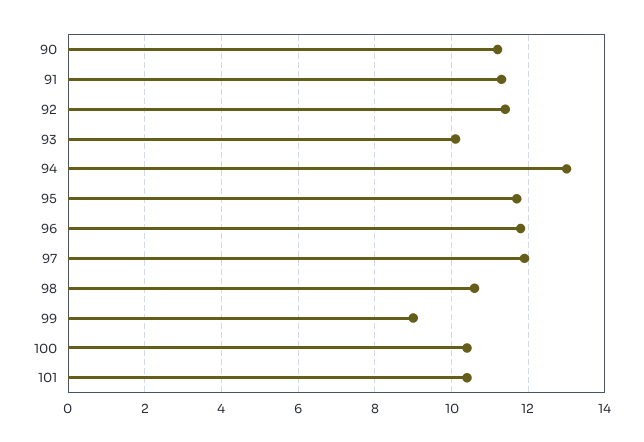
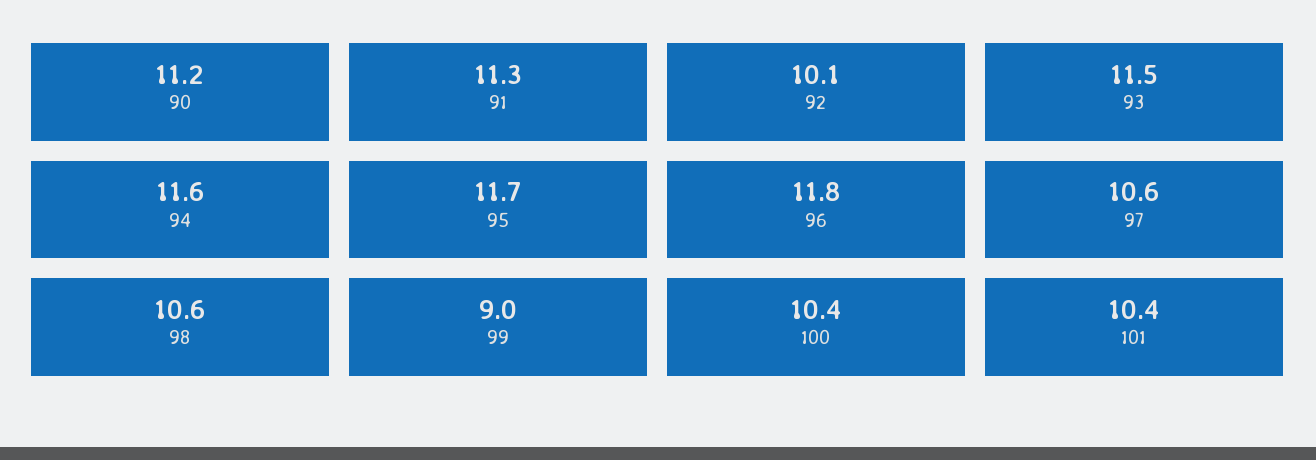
  {
    "90": 11.2,
    "91": 11.3,
-   "92": 11.5,
+   "92": 10.1,
-   "93": 10,
+   "93": 11.5,
-   "94": 13,
+   "94": 11.6,
    "95": 11.7,
    "96": 11.8,
-   "97": 12,
+   "97": 10.6,
    "98": 10.6,
    "99": 9,
    "100": 10.4,
    "101": 10.4
  }

